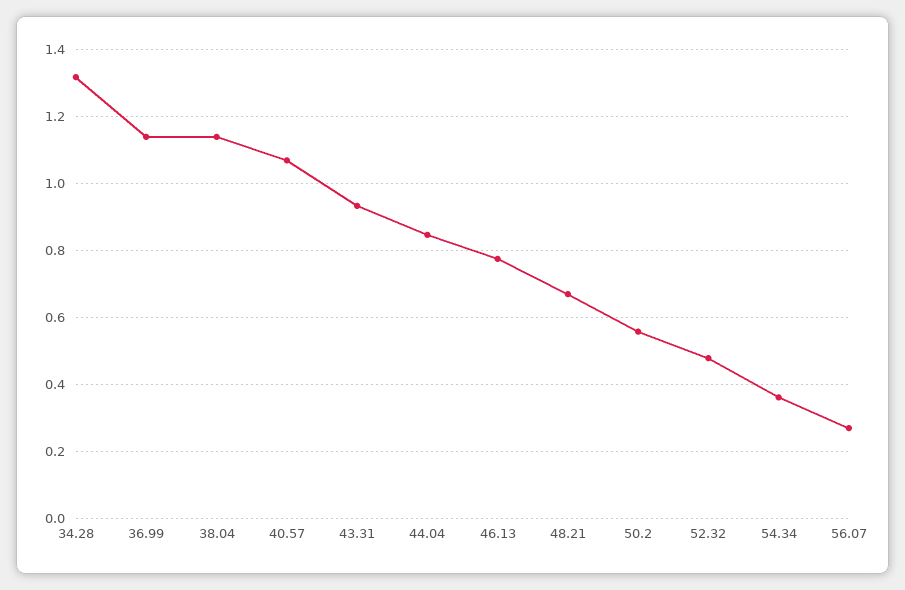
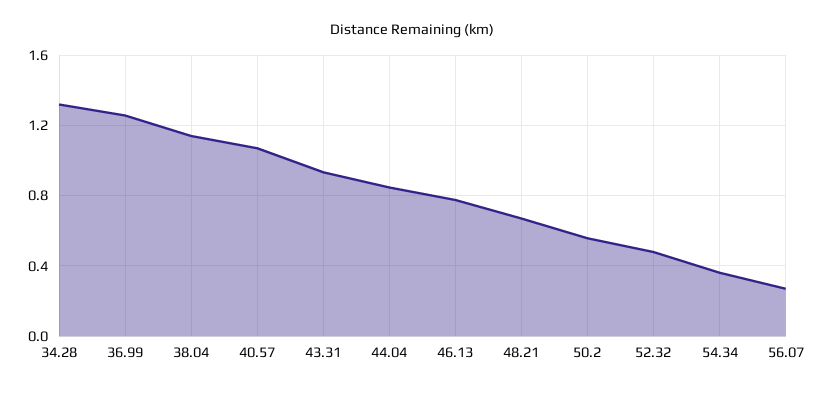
  {
    "34.28": 1.32,
-   "36.99": 1.14,
+   "36.99": 1.25,
    "38.04": 1.14,
    "40.57": 1.08,
    "43.31": 0.94,
    "44.04": 0.84,
    "46.13": 0.78,
    "48.21": 0.68,
    "50.2": 0.56,
    "52.32": 0.48,
    "54.34": 0.36,
    "56.07": 0.28
  }

